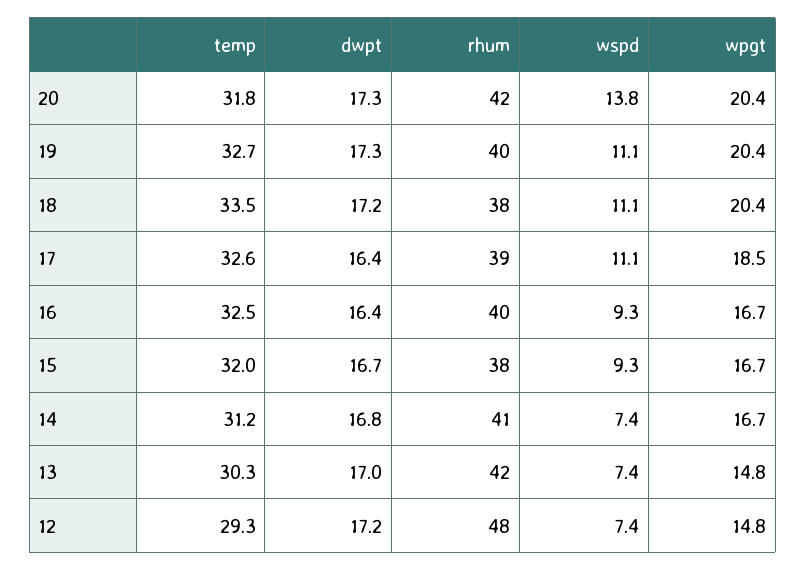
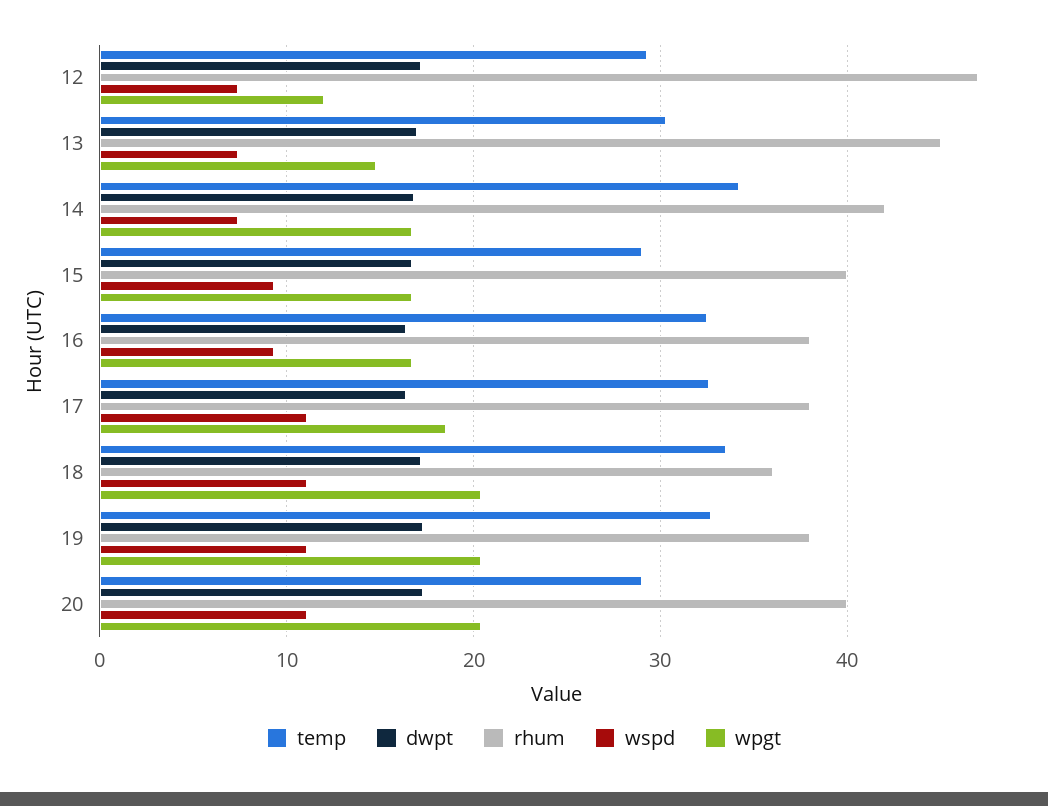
  {
    "temp": {
-     "20": 31.8,
+     "20": 29,
      "19": 32.7,
      "18": 33.5,
      "17": 32.6,
      "16": 32.5,
-     "15": 32,
+     "15": 29,
-     "14": 31.2,
+     "14": 34,
      "13": 30.3,
      "12": 29.3
    },
    "dwpt": {
      "20": 17.3,
      "19": 17.3,
      "18": 17.2,
      "17": 16.4,
      "16": 16.4,
      "15": 16.7,
      "14": 16.8,
      "13": 17,
      "12": 17.2
    },
    "rhum": {
-     "20": 42,
+     "20": 40,
-     "19": 40,
+     "19": 38,
-     "18": 38,
+     "18": 36,
-     "17": 39,
+     "17": 38,
-     "16": 40,
+     "16": 38,
-     "15": 38,
+     "15": 40,
-     "14": 41,
+     "14": 42,
-     "13": 42,
+     "13": 45,
-     "12": 48
+     "12": 47
    },
    "wspd": {
-     "20": 13.8,
+     "20": 11,
      "19": 11.1,
      "18": 11.1,
      "17": 11.1,
      "16": 9.3,
      "15": 9.3,
      "14": 7.4,
      "13": 7.4,
      "12": 7.4
    },
    "wpgt": {
      "20": 20.4,
      "19": 20.4,
      "18": 20.4,
      "17": 18.5,
      "16": 16.7,
      "15": 16.7,
      "14": 16.7,
      "13": 14.8,
-     "12": 14.8
+     "12": 12
    }
  }

